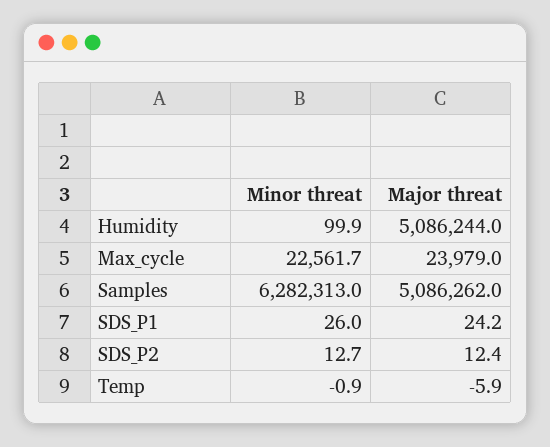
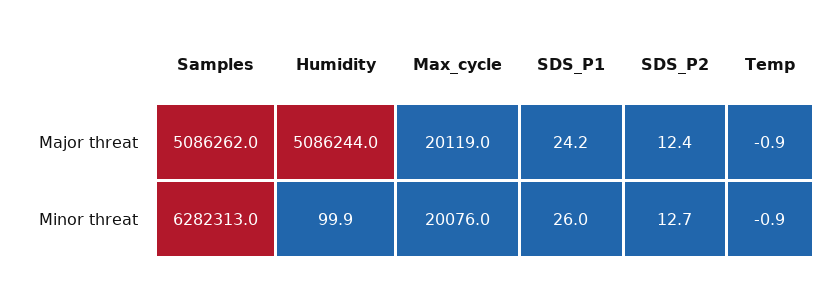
  {
    "Minor threat": {
      "Humidity": 99.9,
-     "Max_cycle": 22561.7,
+     "Max_cycle": 20076,
      "Samples": 6282313,
      "SDS_P1": 26,
      "SDS_P2": 12.7,
      "Temp": -0.9
    },
    "Major threat": {
      "Humidity": 5086244,
-     "Max_cycle": 23979,
+     "Max_cycle": 20119,
      "Samples": 5086262,
      "SDS_P1": 24.2,
      "SDS_P2": 12.4,
-     "Temp": -5.9
+     "Temp": -0.9
    }
  }

